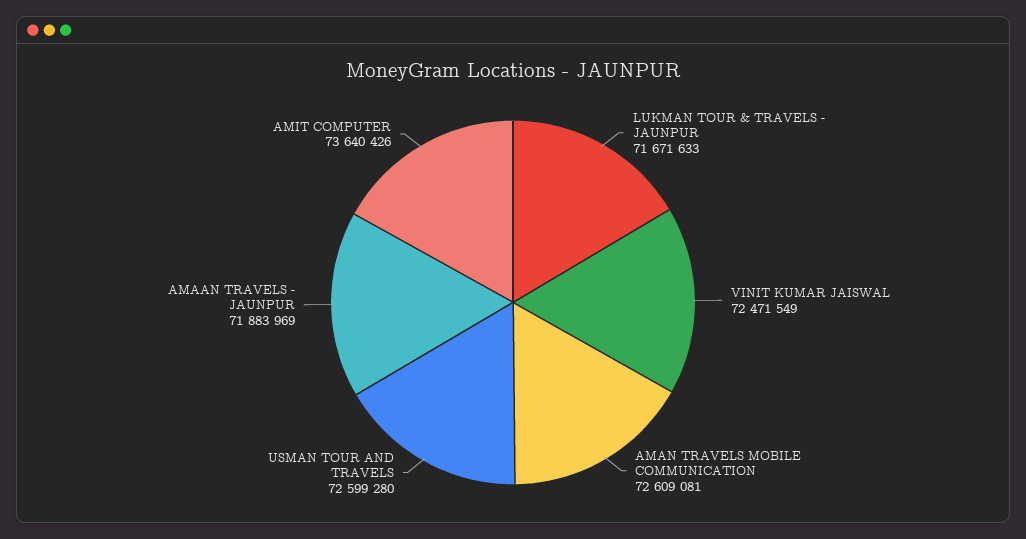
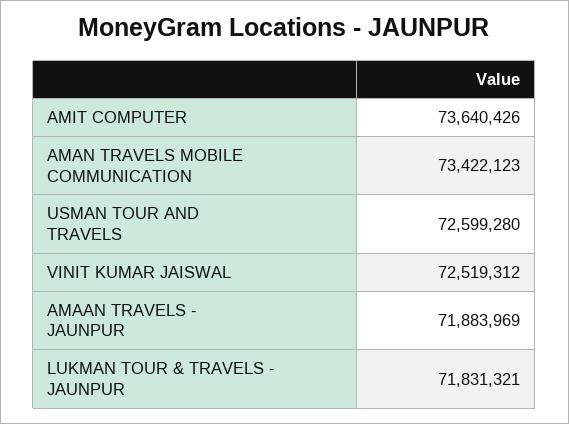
  {
-   "LUKMAN TOUR & TRAVELS - JAUNPUR": 71671633,
+   "LUKMAN TOUR & TRAVELS - JAUNPUR": 71831321,
-   "VINIT KUMAR JAISWAL": 72471549,
+   "VINIT KUMAR JAISWAL": 72519312,
-   "AMAN TRAVELS MOBILE COMMUNICATION": 72609081,
+   "AMAN TRAVELS MOBILE COMMUNICATION": 73422123,
    "USMAN TOUR AND TRAVELS": 72599280,
    "AMAAN TRAVELS - JAUNPUR": 71883969,
    "AMIT COMPUTER": 73640426
  }

